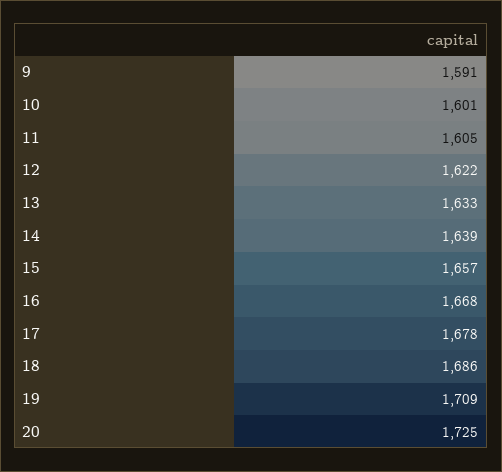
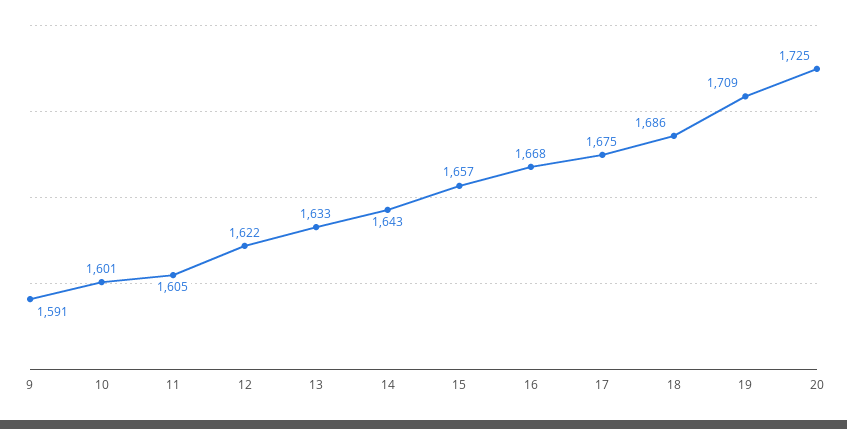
  {
    "9": 1591,
    "10": 1601,
    "11": 1605,
    "12": 1622,
    "13": 1633,
-   "14": 1639,
+   "14": 1643,
    "15": 1657,
    "16": 1668,
-   "17": 1678,
+   "17": 1675,
    "18": 1686,
    "19": 1709,
    "20": 1725
  }

